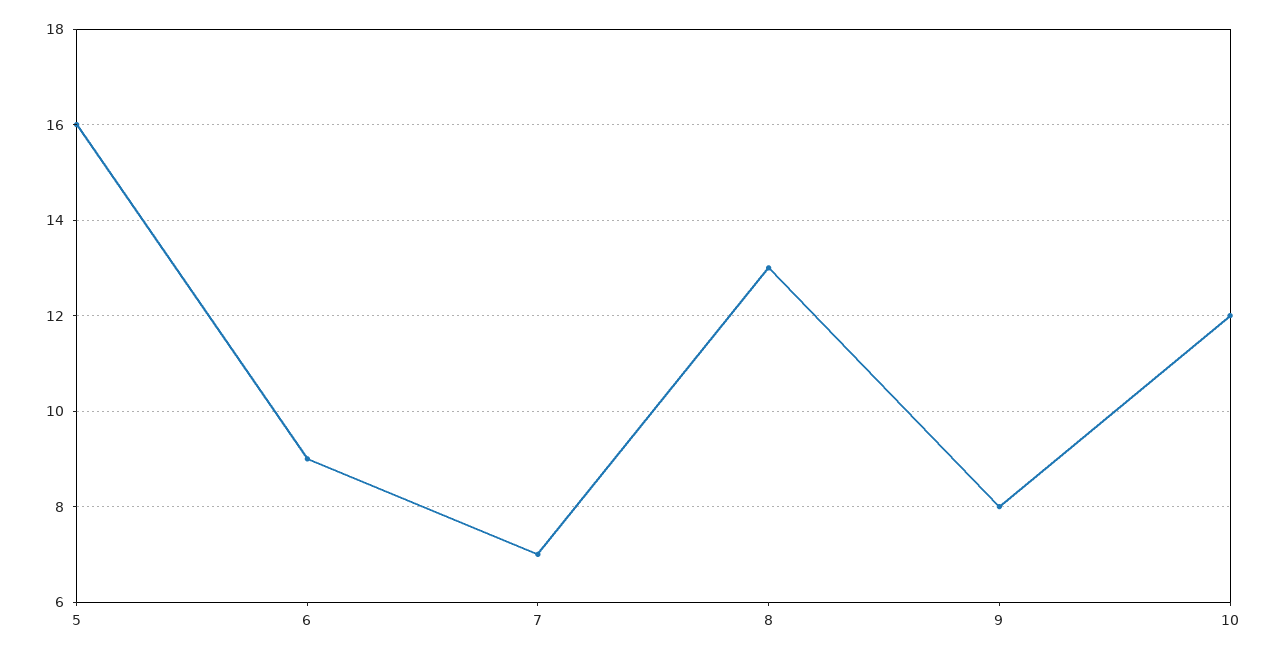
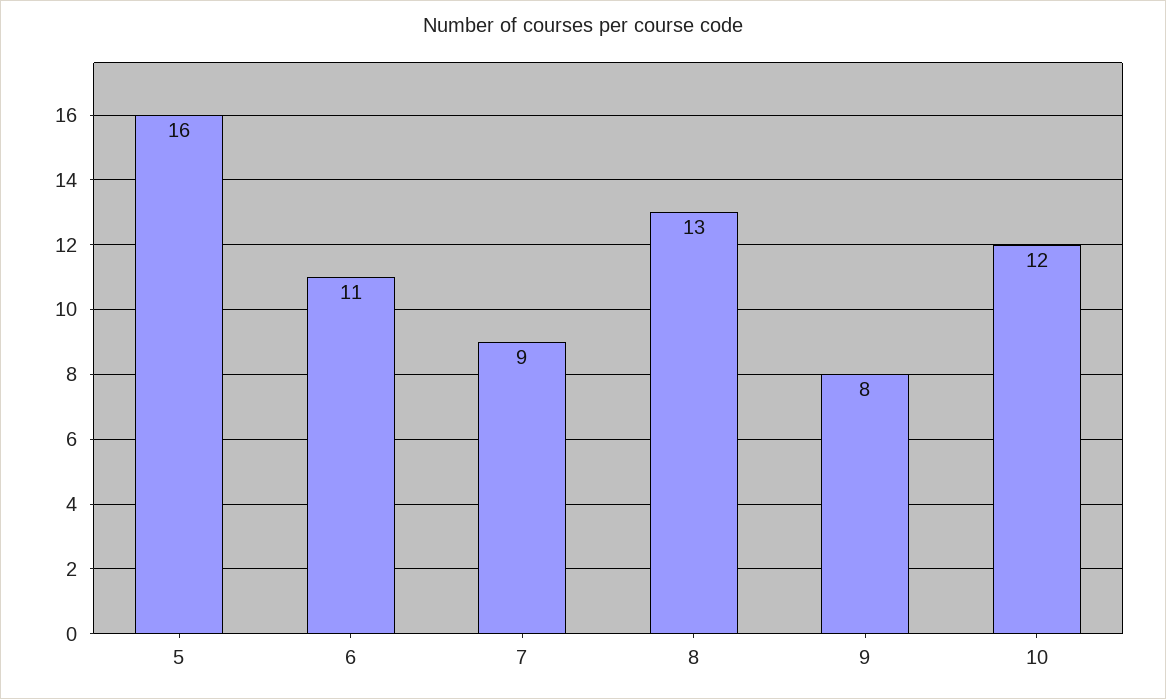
  {
    "5": 16,
-   "6": 9,
+   "6": 11,
-   "7": 7,
+   "7": 9,
    "8": 13,
    "9": 8,
    "10": 12
  }

